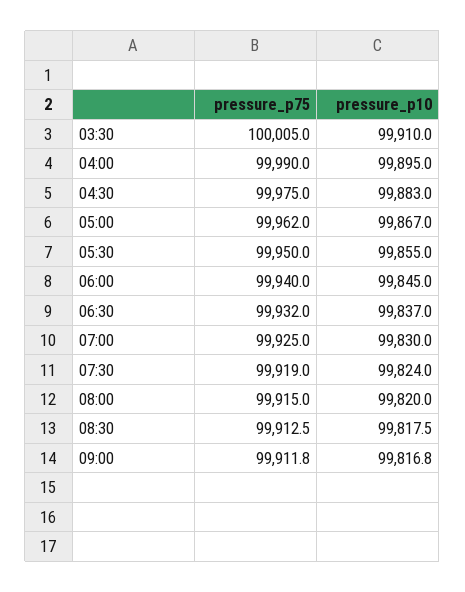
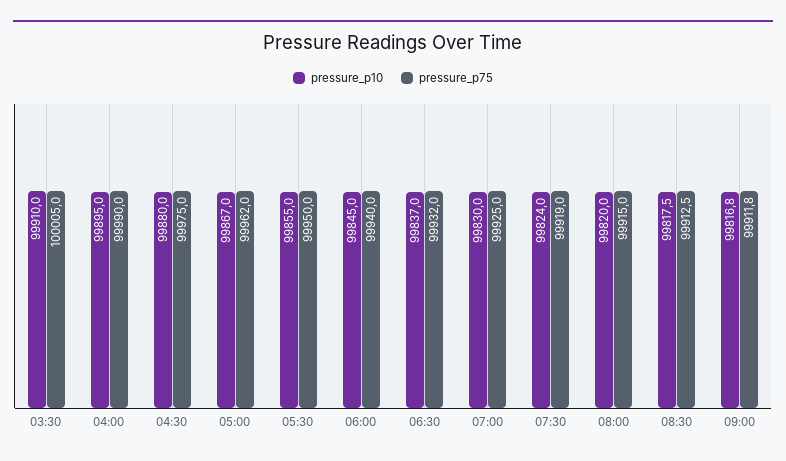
  {
    "pressure_p75": {
      "03:30": 100005,
      "04:00": 99990,
      "04:30": 99975,
      "05:00": 99962,
      "05:30": 99950,
      "06:00": 99940,
      "06:30": 99932,
      "07:00": 99925,
      "07:30": 99919,
      "08:00": 99915,
      "08:30": 99912.5,
      "09:00": 99911.8
    },
    "pressure_p10": {
      "03:30": 99910,
      "04:00": 99895,
-     "04:30": 99883,
+     "04:30": 99880,
      "05:00": 99867,
      "05:30": 99855,
      "06:00": 99845,
      "06:30": 99837,
      "07:00": 99830,
      "07:30": 99824,
      "08:00": 99820,
      "08:30": 99817.5,
      "09:00": 99816.8
    }
  }

